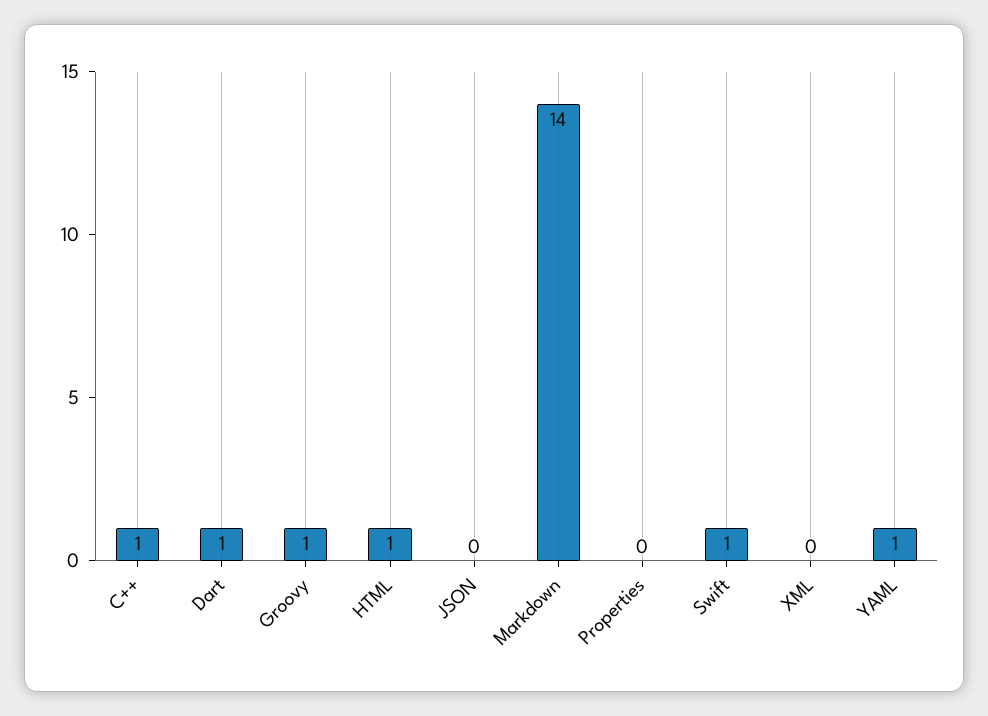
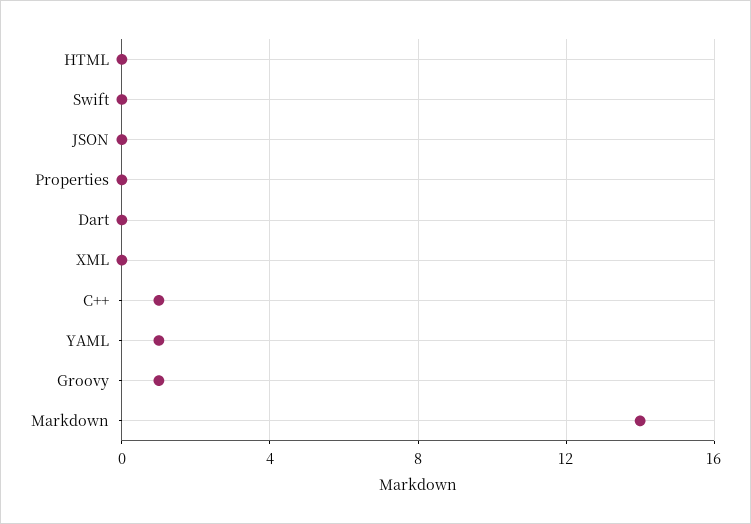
  {
    "C++": 1,
-   "Dart": 1,
+   "Dart": 0,
    "Groovy": 1,
-   "HTML": 1,
+   "HTML": 0,
    "JSON": 0,
    "Markdown": 14,
    "Properties": 0,
-   "Swift": 1,
+   "Swift": 0,
    "XML": 0,
    "YAML": 1
  }

